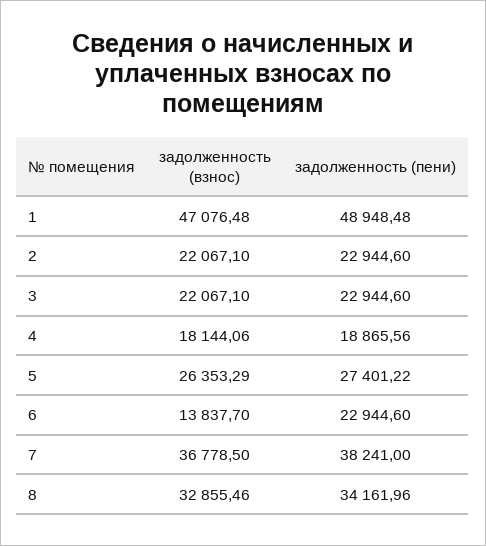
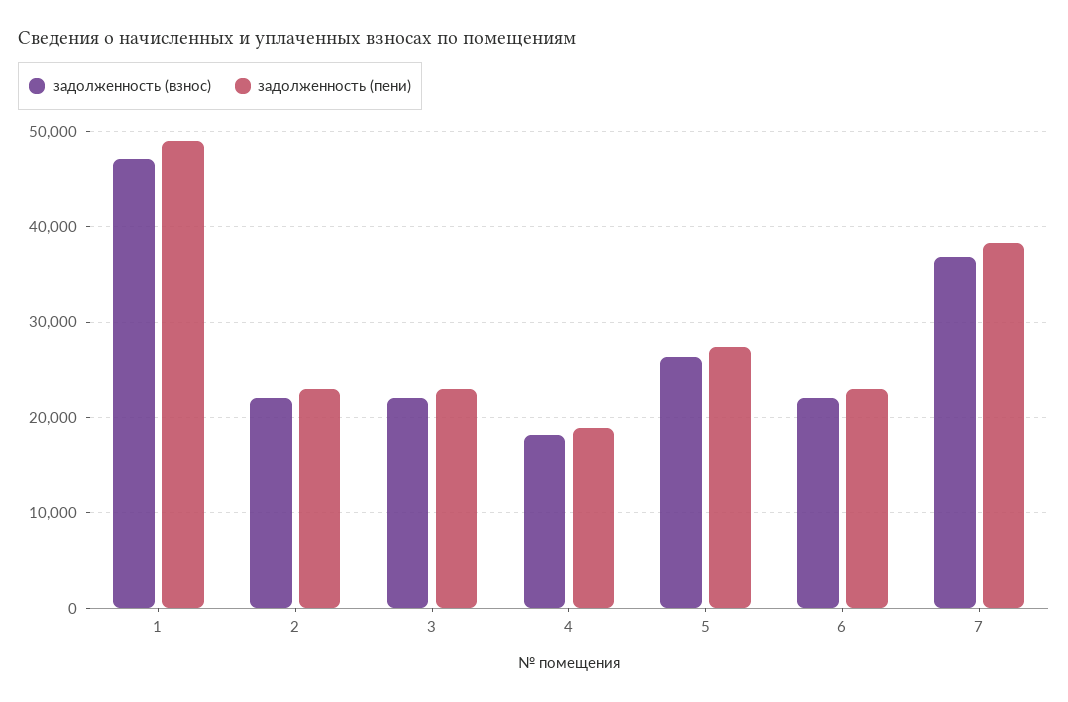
  {
    "задолженность (взнос)": {
      "1": 47076.48,
      "2": 22067.1,
      "3": 22067.1,
      "4": 18144.06,
      "5": 26353.29,
-     "6": 13837.7,
+     "6": 22000,
-     "7": 36778.5,
+     "7": 36778.5
-     "8": 32855.46
    },
    "задолженность (пени)": {
      "1": 48948.48,
      "2": 22944.6,
      "3": 22944.6,
      "4": 18865.56,
      "5": 27401.22,
      "6": 22944.6,
-     "7": 38241,
+     "7": 38241
-     "8": 34161.96
    }
  }

